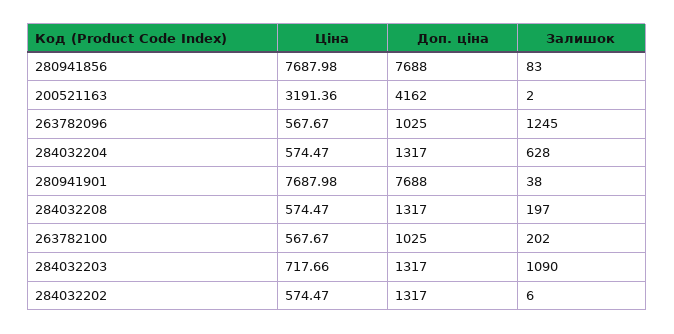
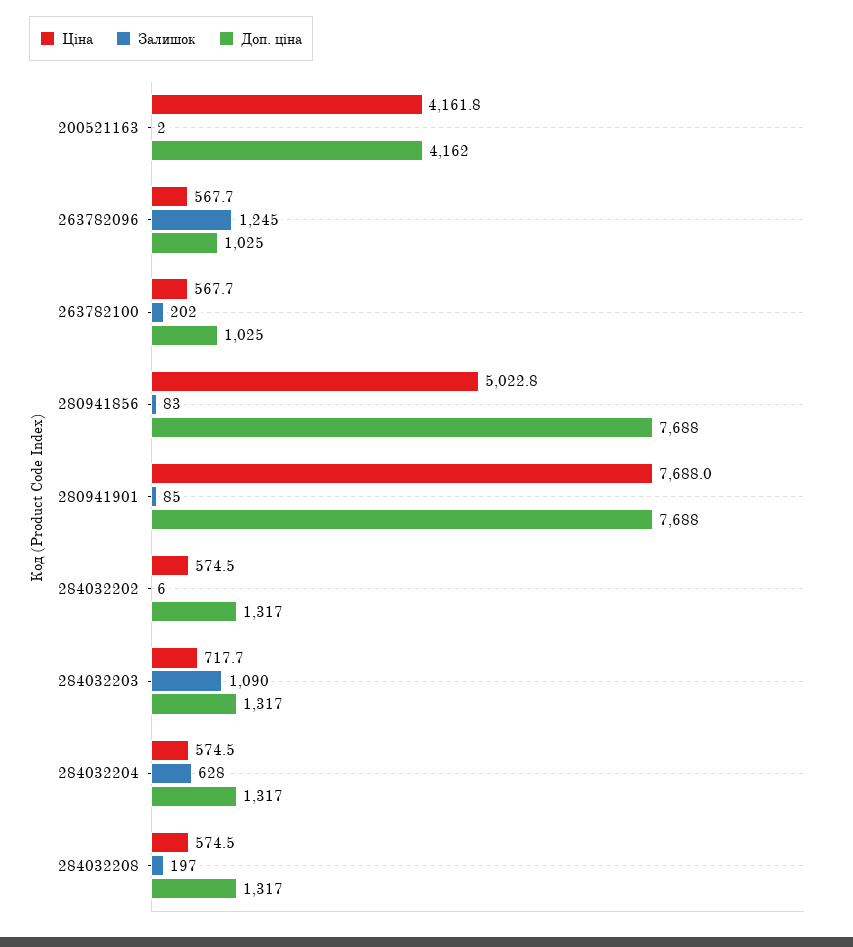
  {
    "Ціна": {
-     "280941856": 7687.98,
+     "280941856": 5022.8,
-     "200521163": 3191.36,
+     "200521163": 4161.8,
      "263782096": 567.67,
      "284032204": 574.47,
      "280941901": 7687.98,
      "284032208": 574.47,
      "263782100": 567.67,
      "284032203": 717.66,
      "284032202": 574.47
    },
    "Доп. ціна": {
      "280941856": 7688,
      "200521163": 4162,
      "263782096": 1025,
      "284032204": 1317,
      "280941901": 7688,
      "284032208": 1317,
      "263782100": 1025,
      "284032203": 1317,
      "284032202": 1317
    },
    "Залишок": {
      "280941856": 83,
      "200521163": 2,
      "263782096": 1245,
      "284032204": 628,
-     "280941901": 38,
+     "280941901": 85,
      "284032208": 197,
      "263782100": 202,
      "284032203": 1090,
      "284032202": 6
    }
  }

